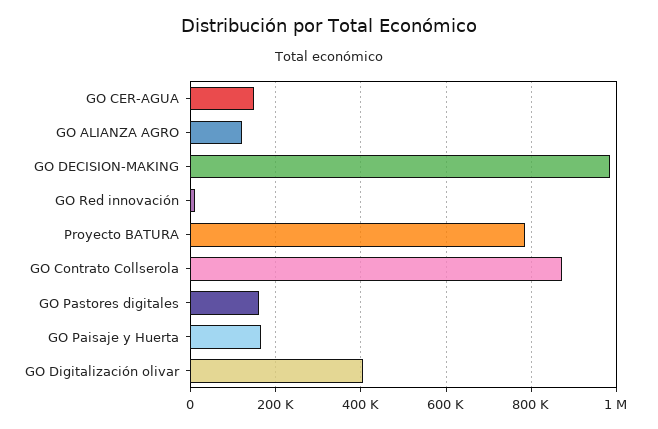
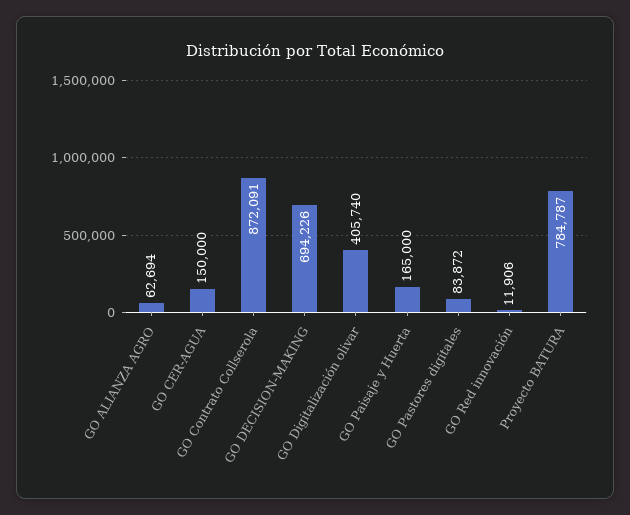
  {
    "GO CER-AGUA": 150000,
-   "GO ALIANZA AGRO": 120000,
+   "GO ALIANZA AGRO": 62694,
-   "GO DECISION-MAKING": 980000,
+   "GO DECISION-MAKING": 694226,
    "GO Red innovación": 11906,
    "Proyecto BATURA": 784787,
    "GO Contrato Collserola": 872091,
-   "GO Pastores digitales": 160000,
+   "GO Pastores digitales": 83872,
    "GO Paisaje y Huerta": 165000,
    "GO Digitalización olivar": 405740
  }

